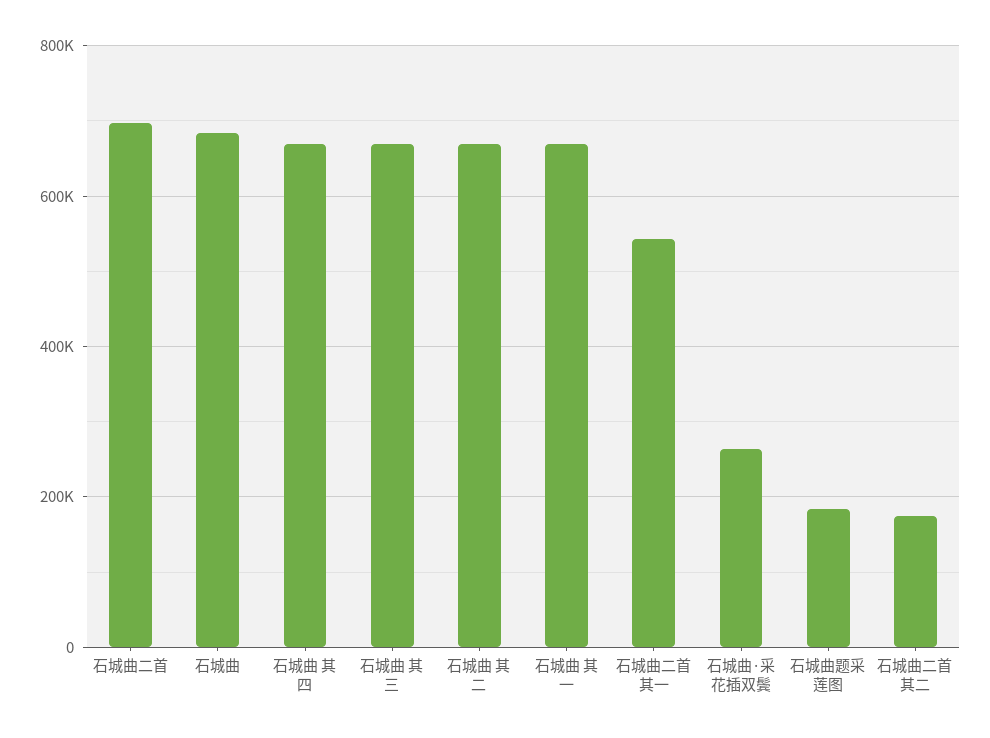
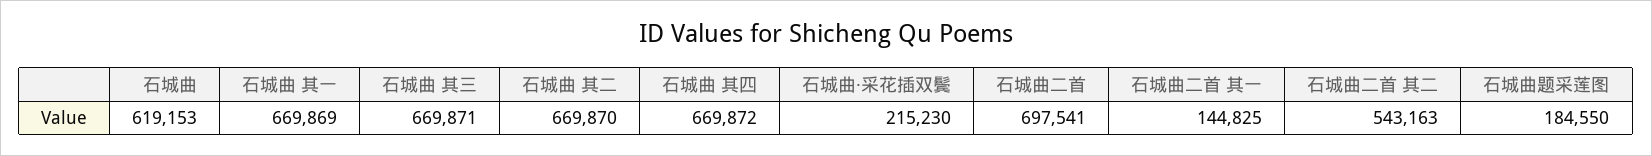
  {
    "石城曲二首": 697541,
-   "石城曲": 680000,
+   "石城曲": 619153,
    "石城曲 其四": 669872,
    "石城曲 其三": 669871,
    "石城曲 其二": 669870,
    "石城曲 其一": 669869,
-   "石城曲二首 其一": 540000,
+   "石城曲二首 其一": 144825,
-   "石城曲·采花插双鬓": 260000,
+   "石城曲·采花插双鬓": 215230,
    "石城曲题采莲图": 184550,
-   "石城曲二首 其二": 180000
+   "石城曲二首 其二": 543163
  }

